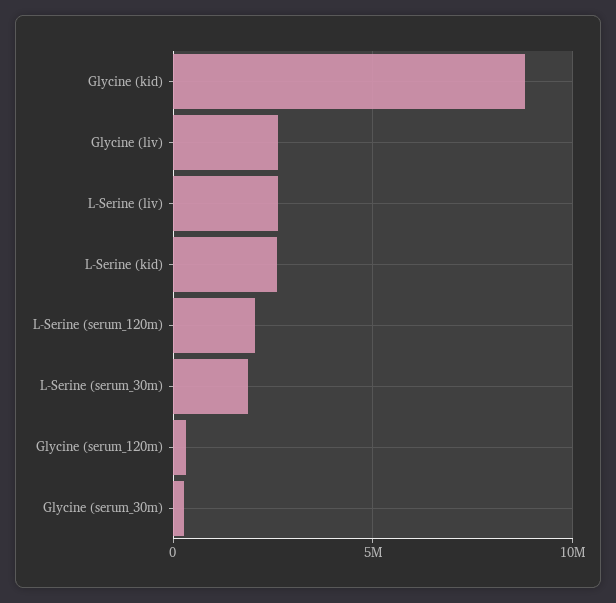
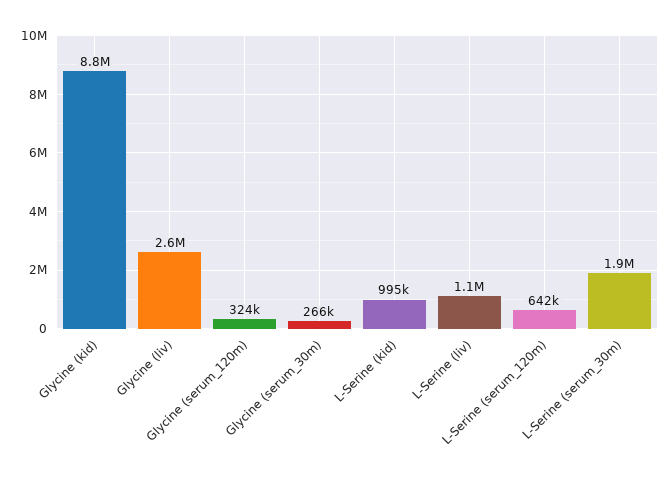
  {
    "Glycine (kid)": 8800000,
    "Glycine (liv)": 2600000,
-   "L-Serine (liv)": 2500000,
+   "L-Serine (liv)": 1100000,
-   "L-Serine (kid)": 2500000,
+   "L-Serine (kid)": 995000,
-   "L-Serine (serum_120m)": 2000000,
+   "L-Serine (serum_120m)": 642000,
    "L-Serine (serum_30m)": 1900000,
    "Glycine (serum_120m)": 324000,
    "Glycine (serum_30m)": 266000
  }

